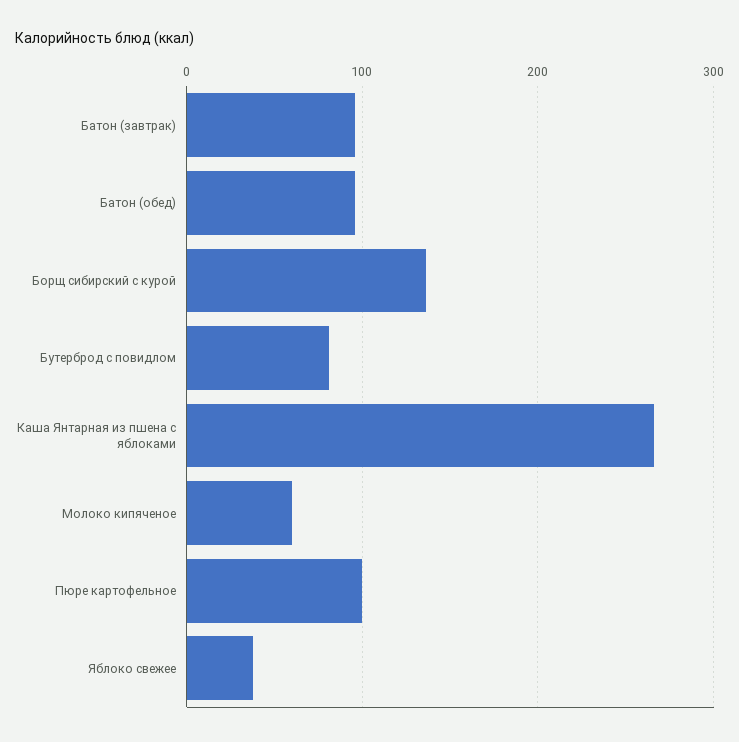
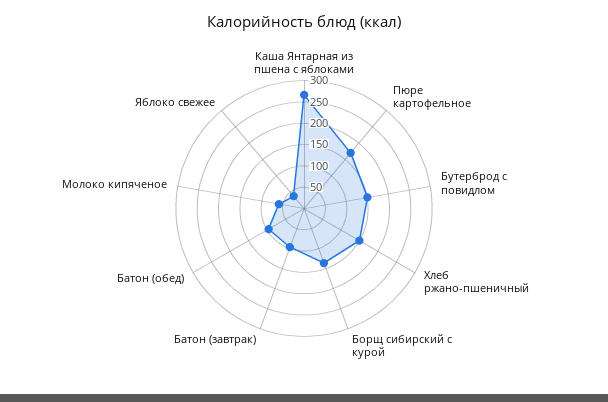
  {
    "Батон (завтрак)": 100,
    "Батон (обед)": 100,
    "Борщ сибирский с курой": 140,
-   "Бутерброд с повидлом": 80,
+   "Бутерброд с повидлом": 150,
    "Каша Янтарная из пшена с яблоками": 270,
    "Молоко кипяченое": 60,
-   "Пюре картофельное": 100,
+   "Пюре картофельное": 175,
-   "Яблоко свежее": 40
+   "Яблоко свежее": 40,
+   "Хлеб ржано-пшеничный": 150
  }

